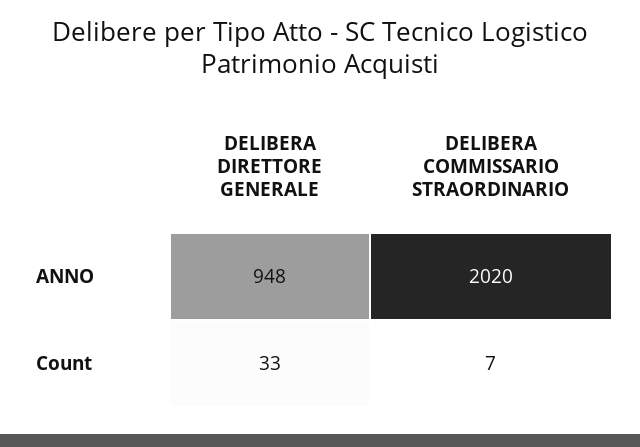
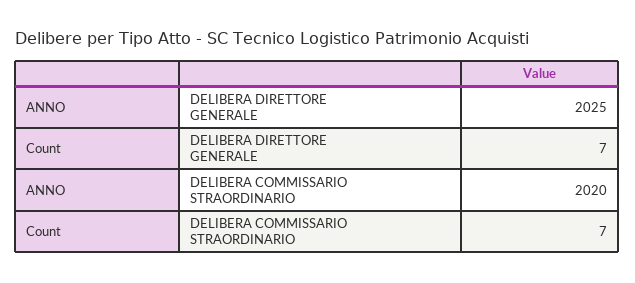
  {
    "DELIBERA DIRETTORE GENERALE": {
-     "ANNO": 948,
+     "ANNO": 2025,
-     "Count": 33
+     "Count": 7
    },
    "DELIBERA COMMISSARIO STRAORDINARIO": {
      "ANNO": 2020,
      "Count": 7
    }
  }

